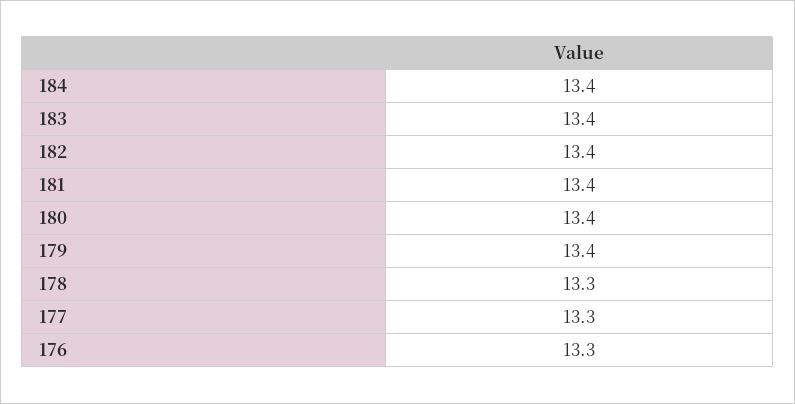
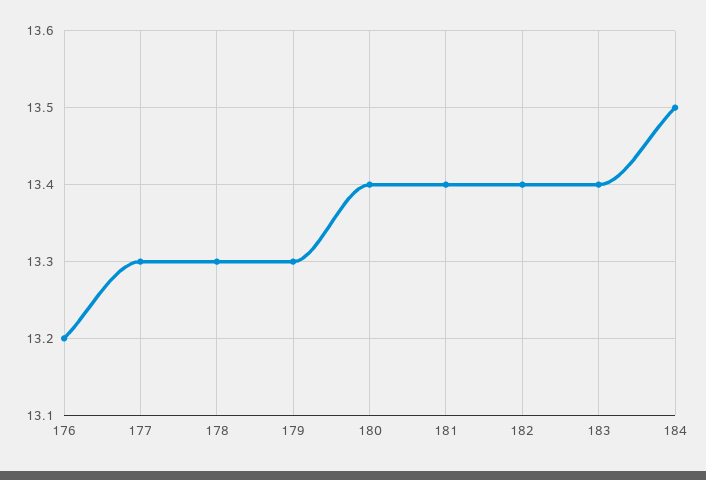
  {
-   "184": 13.4,
+   "184": 13.5,
    "183": 13.4,
    "182": 13.4,
    "181": 13.4,
    "180": 13.4,
-   "179": 13.4,
+   "179": 13.3,
    "178": 13.3,
    "177": 13.3,
-   "176": 13.3
+   "176": 13.2
  }

